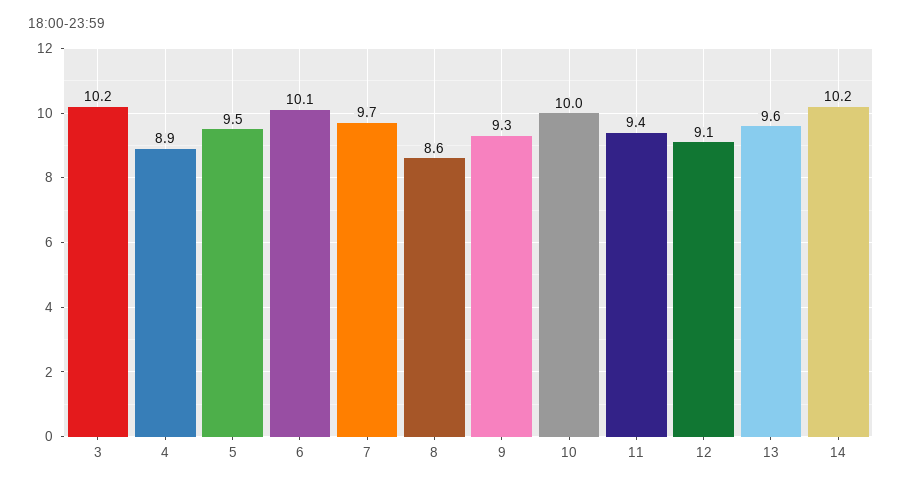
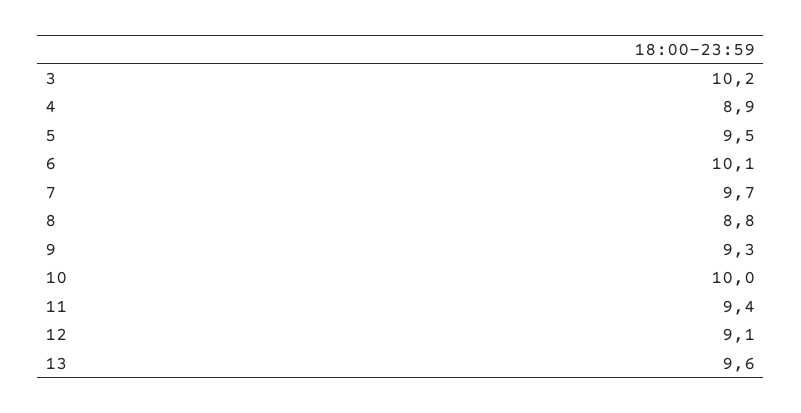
  {
    "3": 10.2,
    "4": 8.9,
    "5": 9.5,
    "6": 10.1,
    "7": 9.7,
-   "8": 8.6,
+   "8": 8.8,
    "9": 9.3,
    "10": 10,
    "11": 9.4,
    "12": 9.1,
-   "13": 9.6,
+   "13": 9.6
-   "14": 10.2
  }

